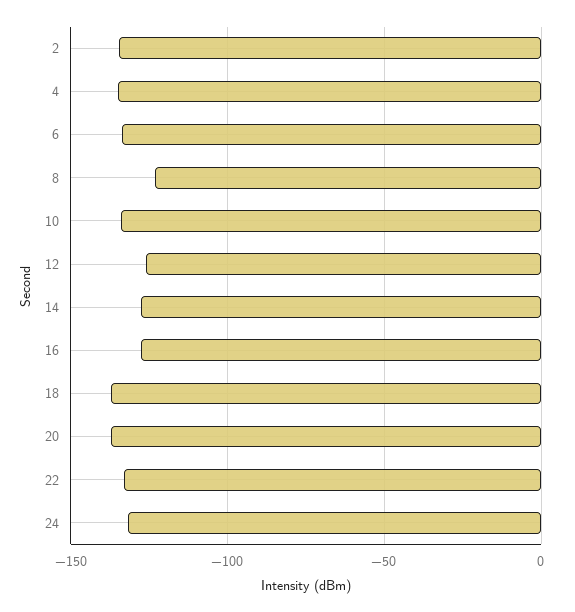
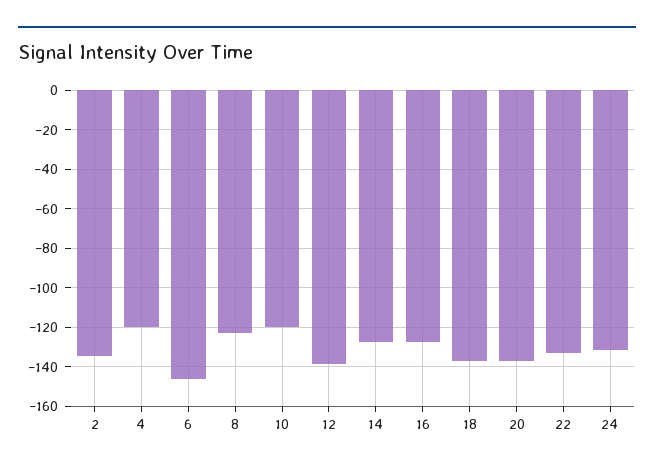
  {
    "2": -135,
-   "4": -135,
+   "4": -120,
-   "6": -135,
+   "6": -145,
    "8": -125,
-   "10": -135,
+   "10": -120,
-   "12": -125,
+   "12": -140,
    "14": -130,
    "16": -130,
    "18": -135,
    "20": -135,
    "22": -135,
    "24": -130
  }

